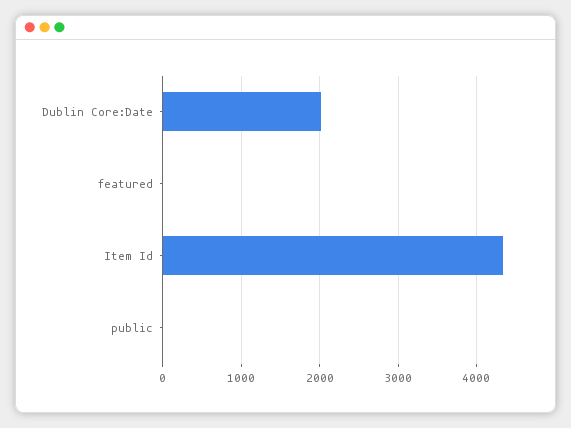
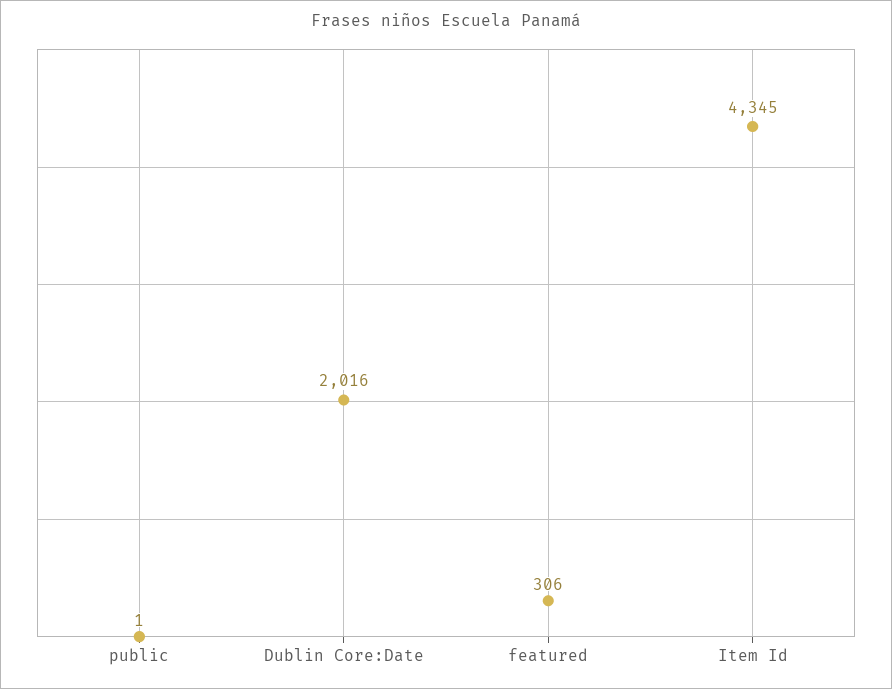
  {
    "Dublin Core:Date": 2016,
-   "featured": 0,
+   "featured": 306,
    "Item Id": 4345,
    "public": 1
  }

